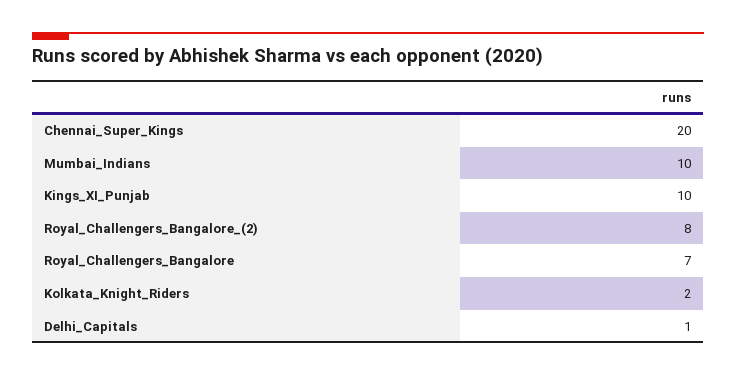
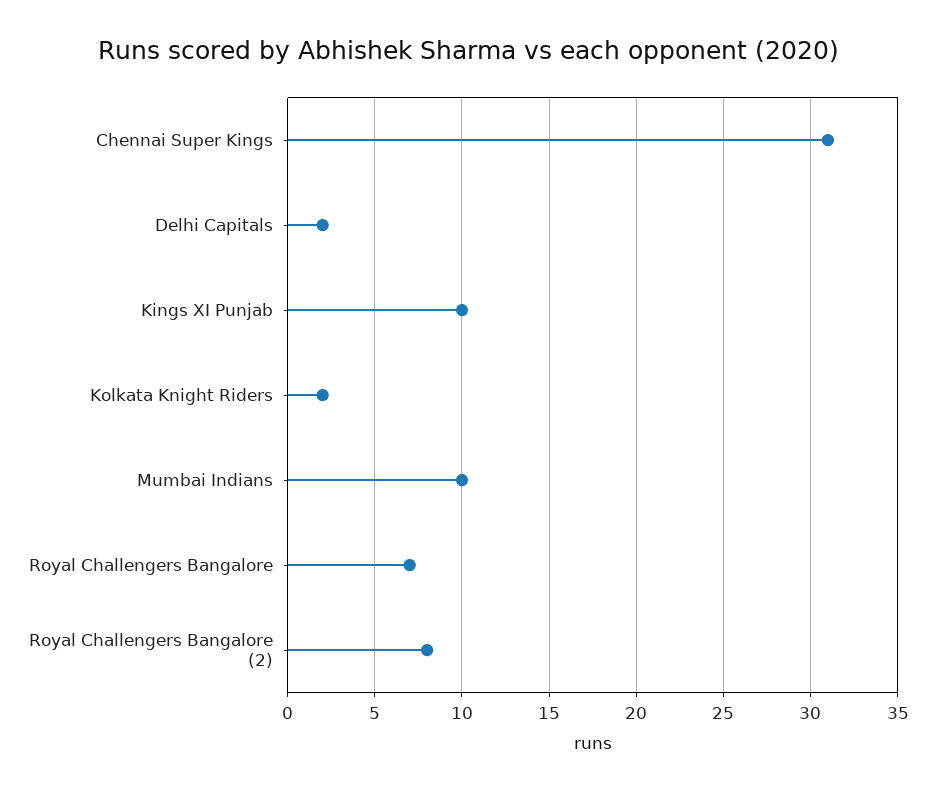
  {
-   "Chennai_Super_Kings": 20,
+   "Chennai_Super_Kings": 31,
    "Mumbai_Indians": 10,
    "Kings_XI_Punjab": 10,
    "Royal_Challengers_Bangalore_(2)": 8,
    "Royal_Challengers_Bangalore": 7,
    "Kolkata_Knight_Riders": 2,
-   "Delhi_Capitals": 1
+   "Delhi_Capitals": 2
  }

